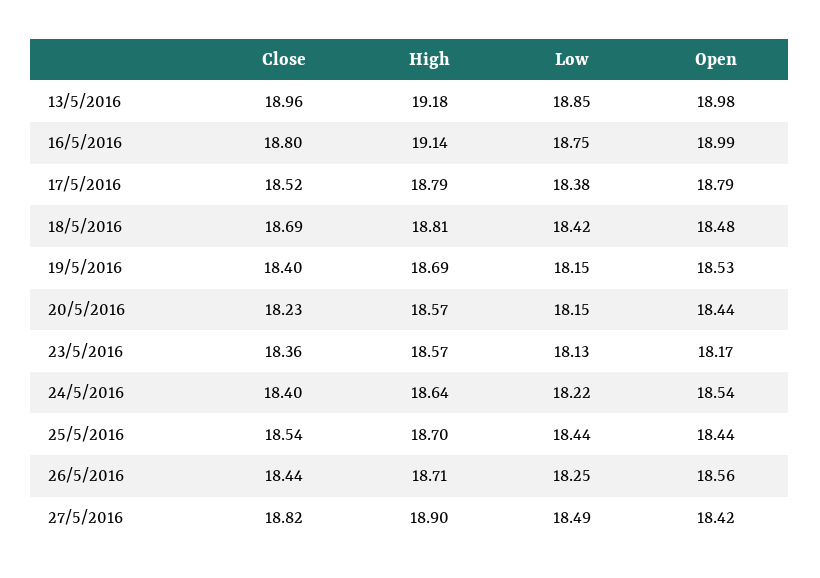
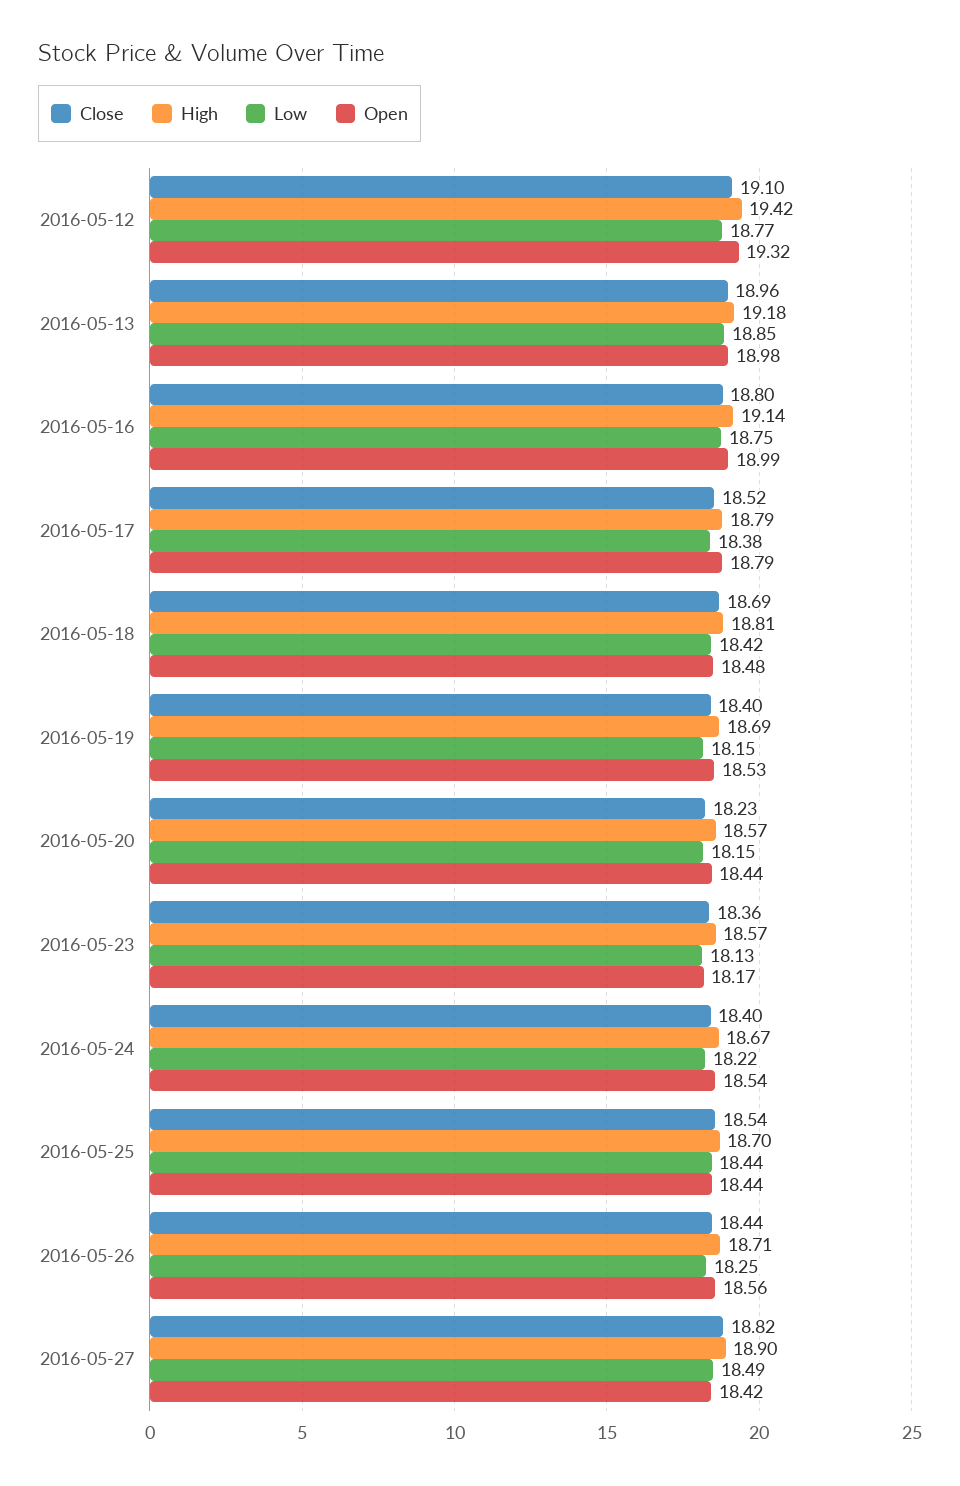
  {
    "Close": {
      "13/5/2016": 18.96,
      "16/5/2016": 18.8,
      "17/5/2016": 18.52,
      "18/5/2016": 18.69,
      "19/5/2016": 18.4,
      "20/5/2016": 18.23,
      "23/5/2016": 18.36,
      "24/5/2016": 18.4,
      "25/5/2016": 18.54,
      "26/5/2016": 18.44,
-     "27/5/2016": 18.82
+     "27/5/2016": 18.82,
+     "2016-05-12": 19.1
    },
    "High": {
      "13/5/2016": 19.18,
      "16/5/2016": 19.14,
      "17/5/2016": 18.79,
      "18/5/2016": 18.81,
      "19/5/2016": 18.69,
      "20/5/2016": 18.57,
      "23/5/2016": 18.57,
-     "24/5/2016": 18.64,
+     "24/5/2016": 18.67,
      "25/5/2016": 18.7,
      "26/5/2016": 18.71,
-     "27/5/2016": 18.9
+     "27/5/2016": 18.9,
+     "2016-05-12": 19.42
    },
    "Low": {
      "13/5/2016": 18.85,
      "16/5/2016": 18.75,
      "17/5/2016": 18.38,
      "18/5/2016": 18.42,
      "19/5/2016": 18.15,
      "20/5/2016": 18.15,
      "23/5/2016": 18.13,
      "24/5/2016": 18.22,
      "25/5/2016": 18.44,
      "26/5/2016": 18.25,
-     "27/5/2016": 18.49
+     "27/5/2016": 18.49,
+     "2016-05-12": 18.77
    },
    "Open": {
      "13/5/2016": 18.98,
      "16/5/2016": 18.99,
      "17/5/2016": 18.79,
      "18/5/2016": 18.48,
      "19/5/2016": 18.53,
      "20/5/2016": 18.44,
      "23/5/2016": 18.17,
      "24/5/2016": 18.54,
      "25/5/2016": 18.44,
      "26/5/2016": 18.56,
-     "27/5/2016": 18.42
+     "27/5/2016": 18.42,
+     "2016-05-12": 19.32
    }
  }

